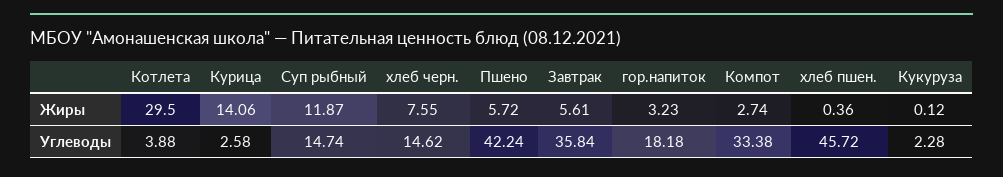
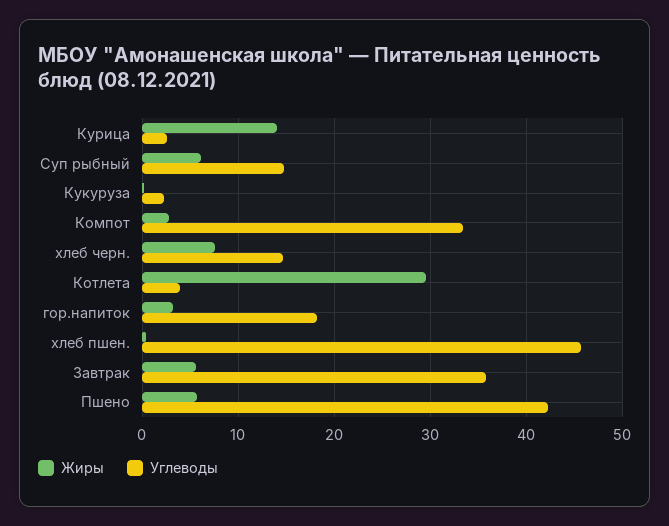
  {
    "Жиры": {
      "Котлета": 29.5,
      "Курица": 14.06,
-     "Суп рыбный": 11.87,
+     "Суп рыбный": 6,
      "хлеб черн.": 7.55,
      "Пшено": 5.72,
      "Завтрак": 5.61,
      "гор.напиток": 3.23,
      "Компот": 2.74,
      "хлеб пшен.": 0.36,
      "Кукуруза": 0.12
    },
    "Углеводы": {
      "Котлета": 3.88,
      "Курица": 2.58,
      "Суп рыбный": 14.74,
      "хлеб черн.": 14.62,
      "Пшено": 42.24,
      "Завтрак": 35.84,
      "гор.напиток": 18.18,
      "Компот": 33.38,
      "хлеб пшен.": 45.72,
      "Кукуруза": 2.28
    }
  }

